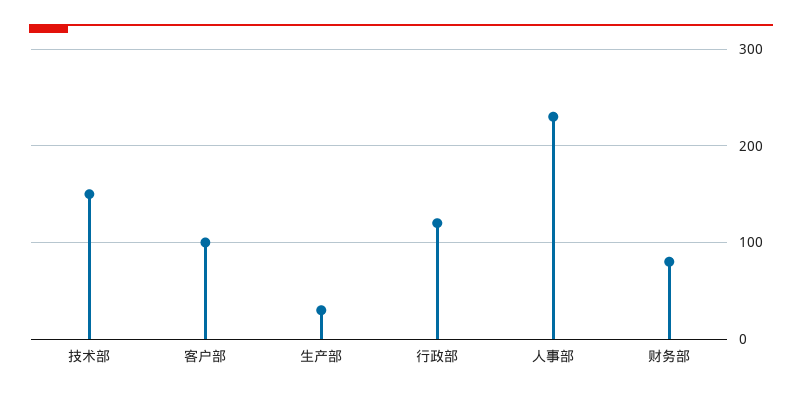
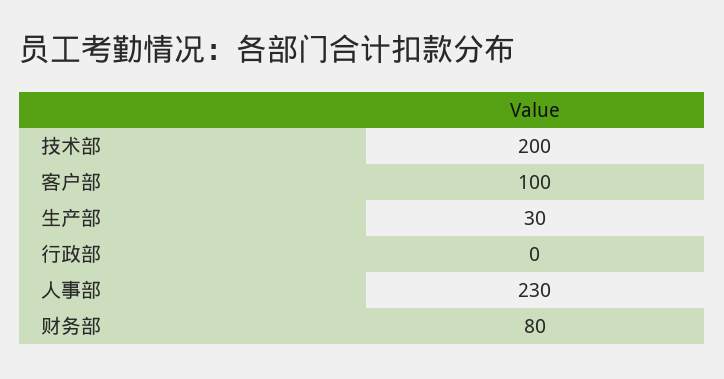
  {
-   "技术部": 150,
+   "技术部": 200,
    "客户部": 100,
    "生产部": 30,
-   "行政部": 120,
+   "行政部": 0,
    "人事部": 230,
    "财务部": 80
  }

